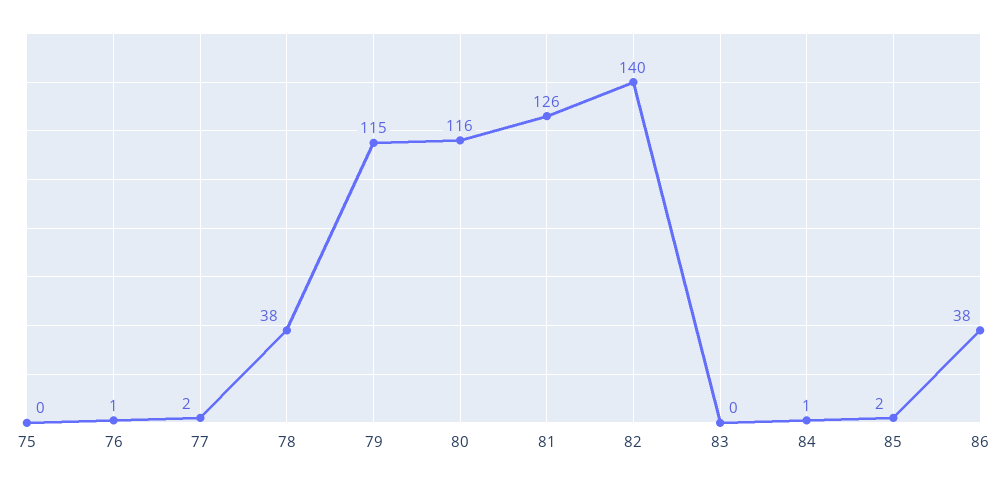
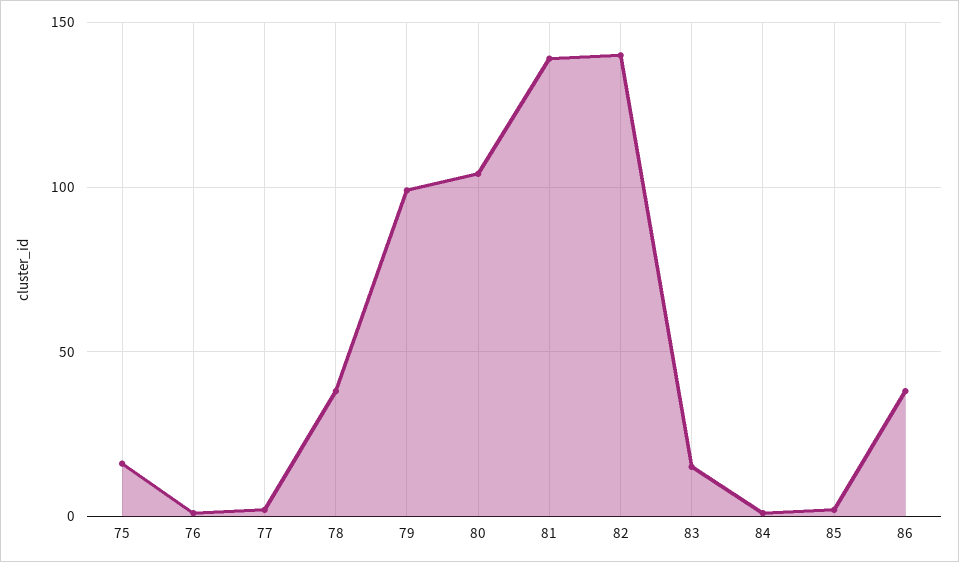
  {
-   "75": 0,
+   "75": 15,
    "76": 1,
    "77": 2,
    "78": 38,
-   "79": 115,
+   "79": 100,
-   "80": 116,
+   "80": 105,
-   "81": 126,
+   "81": 140,
    "82": 140,
-   "83": 0,
+   "83": 15,
    "84": 1,
    "85": 2,
    "86": 38
  }

